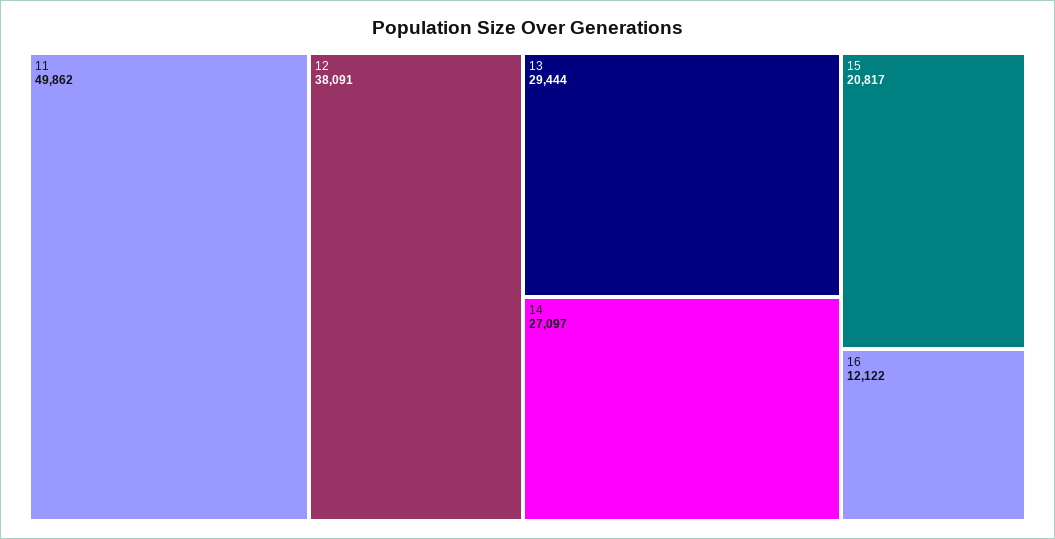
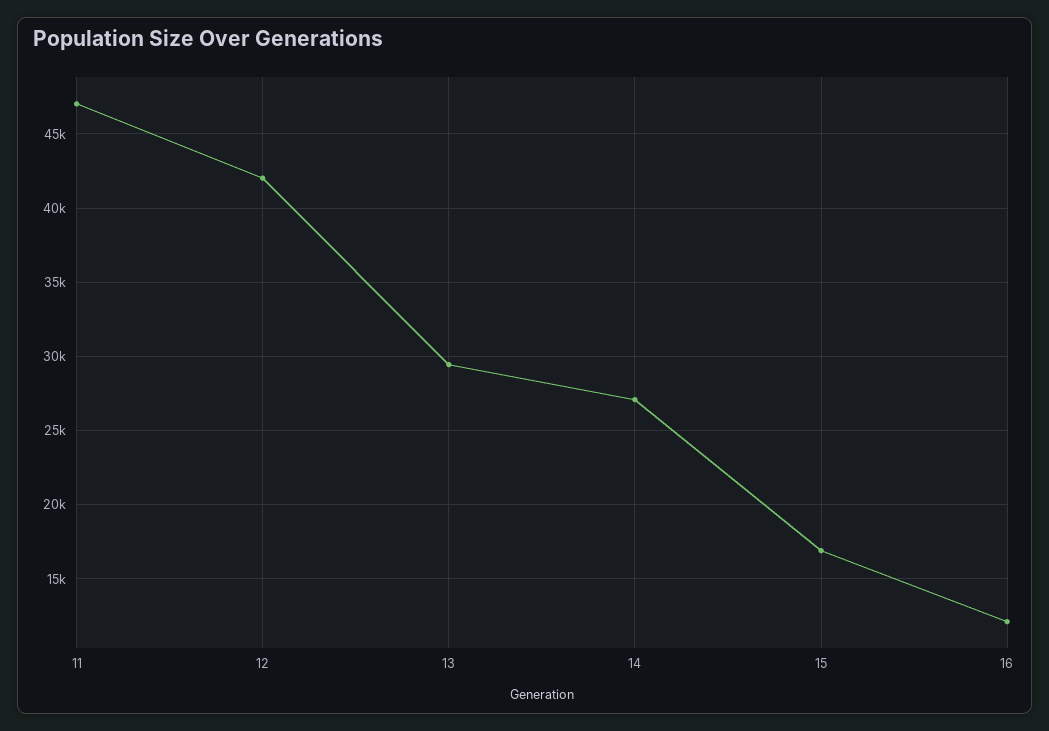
  {
-   "11": 49862,
+   "11": 47000,
-   "12": 38091,
+   "12": 42000,
    "13": 29444,
    "14": 27097,
-   "15": 20817,
+   "15": 17000,
    "16": 12122
  }

